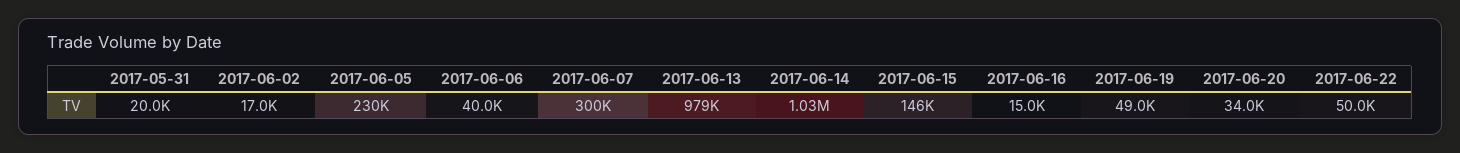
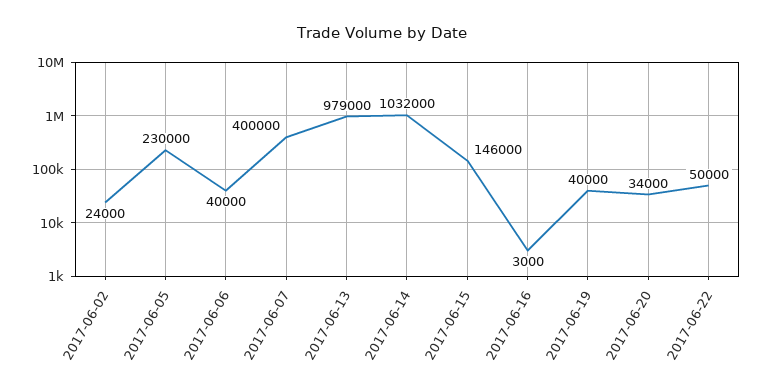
  {
-   "2017-05-31": 20000,
-   "2017-06-02": 17000,
+   "2017-06-02": 24000,
    "2017-06-05": 230000,
    "2017-06-06": 40000,
-   "2017-06-07": 300000,
+   "2017-06-07": 400000,
    "2017-06-13": 979000,
    "2017-06-14": 1032000,
    "2017-06-15": 146000,
-   "2017-06-16": 15000,
+   "2017-06-16": 3000,
-   "2017-06-19": 49000,
+   "2017-06-19": 40000,
    "2017-06-20": 34000,
    "2017-06-22": 50000
  }

